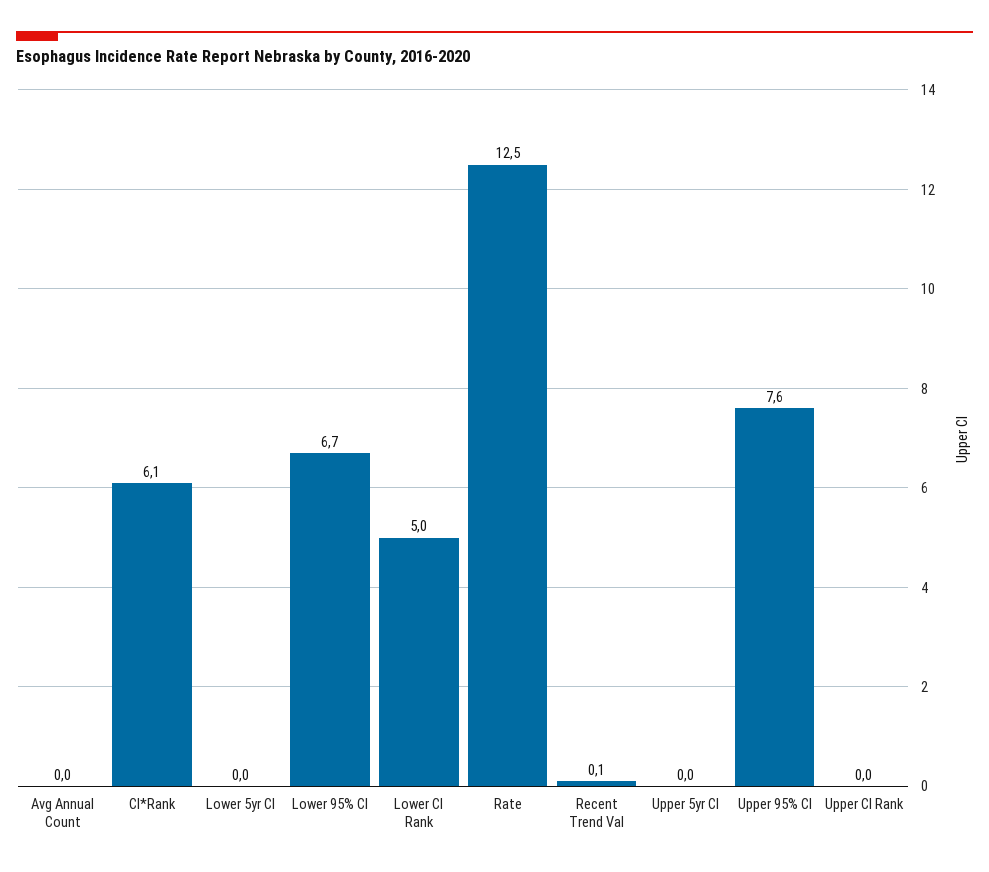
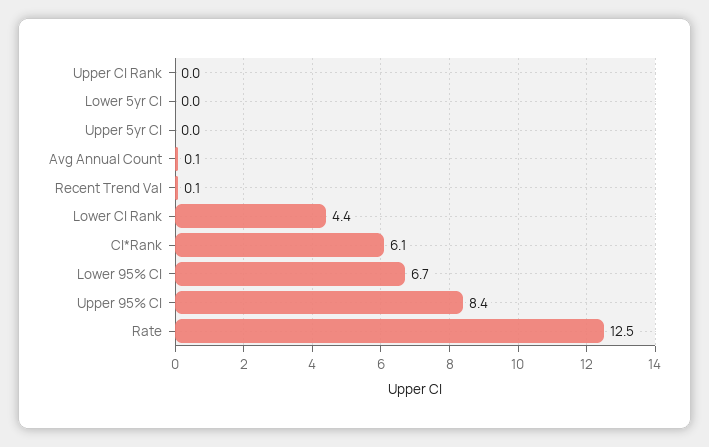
  {
-   "Avg Annual Count": 0,
+   "Avg Annual Count": 0.1,
    "CI*Rank": 6.1,
    "Lower 5yr CI": 0,
    "Lower 95% CI": 6.7,
-   "Lower CI Rank": 5,
+   "Lower CI Rank": 4.4,
    "Rate": 12.5,
    "Recent Trend Val": 0.1,
    "Upper 5yr CI": 0,
-   "Upper 95% CI": 7.6,
+   "Upper 95% CI": 8.4,
    "Upper CI Rank": 0
  }

